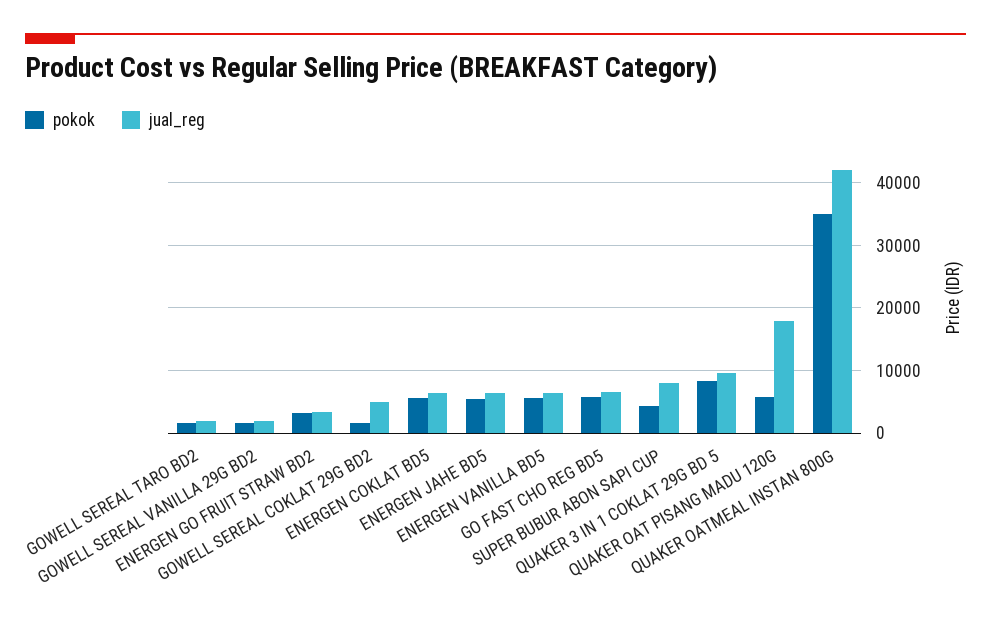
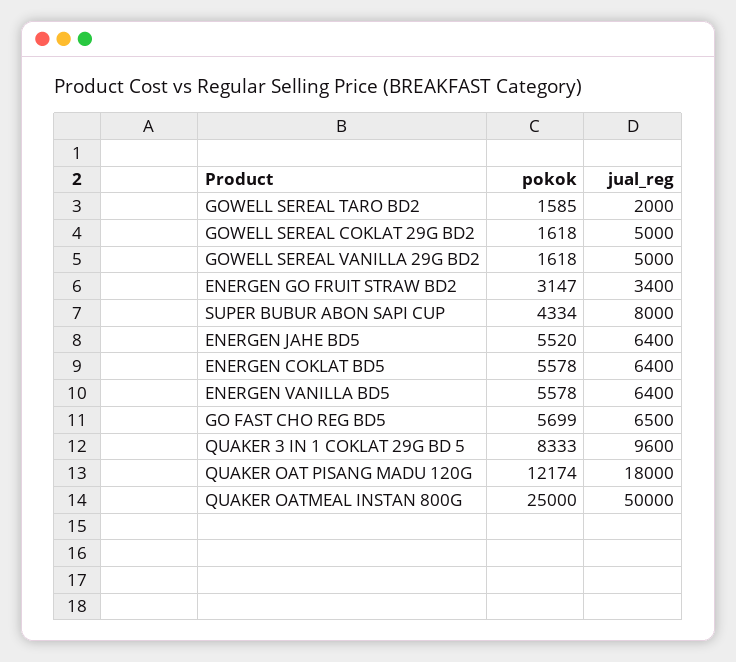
  {
    "pokok": {
      "GOWELL SEREAL TARO BD2": 1585,
      "GOWELL SEREAL VANILLA 29G BD2": 1618,
      "ENERGEN GO FRUIT STRAW BD2": 3147,
      "GOWELL SEREAL COKLAT 29G BD2": 1618,
      "ENERGEN COKLAT BD5": 5578,
      "ENERGEN JAHE BD5": 5520,
      "ENERGEN VANILLA BD5": 5578,
      "GO FAST CHO REG BD5": 5699,
      "SUPER BUBUR ABON SAPI CUP": 4334,
      "QUAKER 3 IN 1 COKLAT 29G BD 5": 8333,
-     "QUAKER OAT PISANG MADU 120G": 6000,
+     "QUAKER OAT PISANG MADU 120G": 12174,
-     "QUAKER OATMEAL INSTAN 800G": 35000
+     "QUAKER OATMEAL INSTAN 800G": 25000
    },
    "jual_reg": {
      "GOWELL SEREAL TARO BD2": 2000,
-     "GOWELL SEREAL VANILLA 29G BD2": 2000,
+     "GOWELL SEREAL VANILLA 29G BD2": 5000,
      "ENERGEN GO FRUIT STRAW BD2": 3400,
      "GOWELL SEREAL COKLAT 29G BD2": 5000,
      "ENERGEN COKLAT BD5": 6400,
      "ENERGEN JAHE BD5": 6400,
      "ENERGEN VANILLA BD5": 6400,
      "GO FAST CHO REG BD5": 6500,
      "SUPER BUBUR ABON SAPI CUP": 8000,
      "QUAKER 3 IN 1 COKLAT 29G BD 5": 9600,
      "QUAKER OAT PISANG MADU 120G": 18000,
-     "QUAKER OATMEAL INSTAN 800G": 42000
+     "QUAKER OATMEAL INSTAN 800G": 50000
    }
  }

